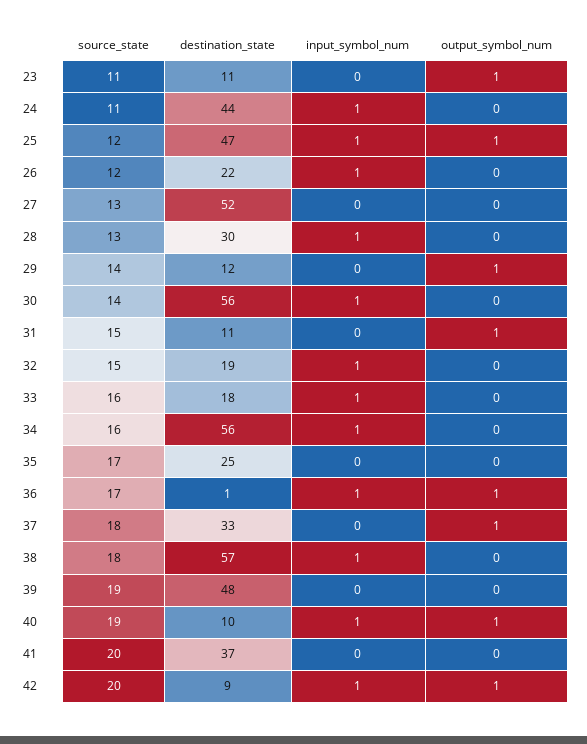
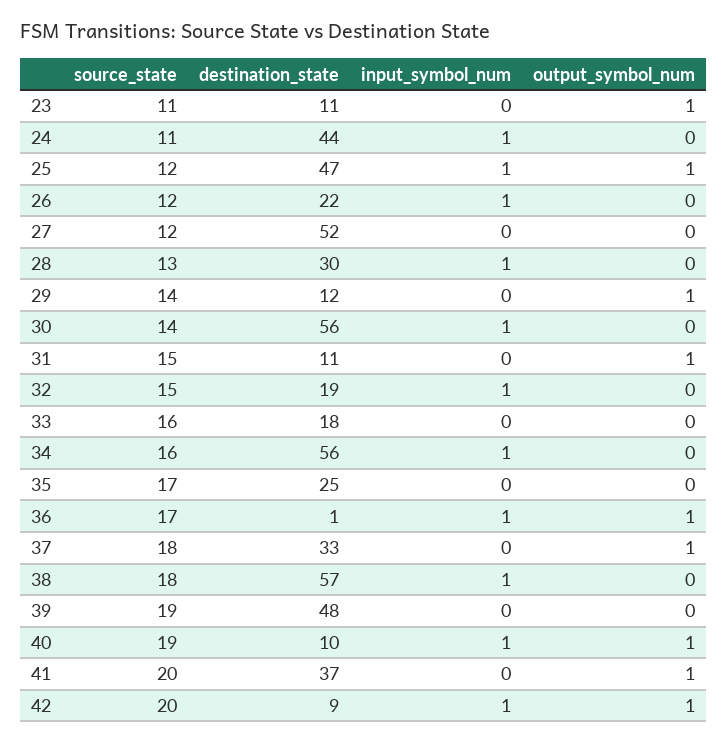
  {
    "source_state": {
      "23": 11,
      "24": 11,
      "25": 12,
      "26": 12,
-     "27": 13,
+     "27": 12,
      "28": 13,
      "29": 14,
      "30": 14,
      "31": 15,
      "32": 15,
      "33": 16,
      "34": 16,
      "35": 17,
      "36": 17,
      "37": 18,
      "38": 18,
      "39": 19,
      "40": 19,
      "41": 20,
      "42": 20
    },
    "destination_state": {
      "23": 11,
      "24": 44,
      "25": 47,
      "26": 22,
      "27": 52,
      "28": 30,
      "29": 12,
      "30": 56,
      "31": 11,
      "32": 19,
      "33": 18,
      "34": 56,
      "35": 25,
      "36": 1,
      "37": 33,
      "38": 57,
      "39": 48,
      "40": 10,
      "41": 37,
      "42": 9
    },
    "input_symbol_num": {
      "23": 0,
      "24": 1,
      "25": 1,
      "26": 1,
      "27": 0,
      "28": 1,
      "29": 0,
      "30": 1,
      "31": 0,
      "32": 1,
-     "33": 1,
+     "33": 0,
      "34": 1,
      "35": 0,
      "36": 1,
      "37": 0,
      "38": 1,
      "39": 0,
      "40": 1,
      "41": 0,
      "42": 1
    },
    "output_symbol_num": {
      "23": 1,
      "24": 0,
      "25": 1,
      "26": 0,
      "27": 0,
      "28": 0,
      "29": 1,
      "30": 0,
      "31": 1,
      "32": 0,
      "33": 0,
      "34": 0,
      "35": 0,
      "36": 1,
      "37": 1,
      "38": 0,
      "39": 0,
      "40": 1,
-     "41": 0,
+     "41": 1,
      "42": 1
    }
  }

